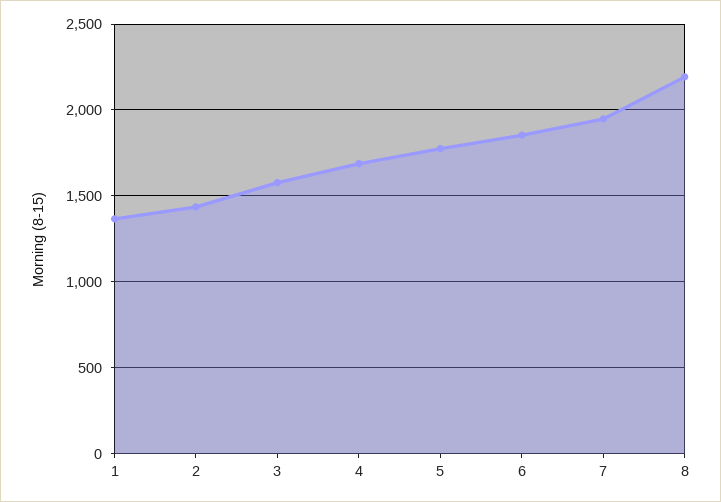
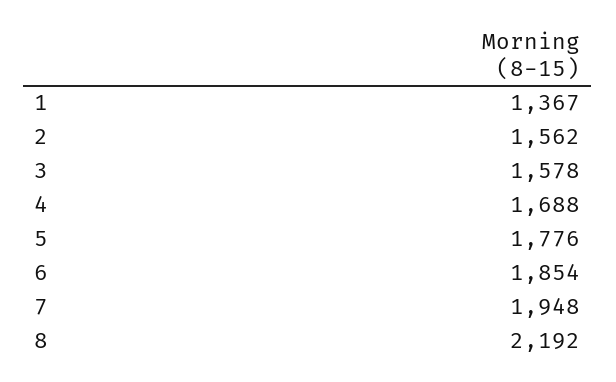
  {
    "1": 1367,
-   "2": 1450,
+   "2": 1562,
    "3": 1578,
    "4": 1688,
    "5": 1776,
    "6": 1854,
    "7": 1948,
    "8": 2192
  }

